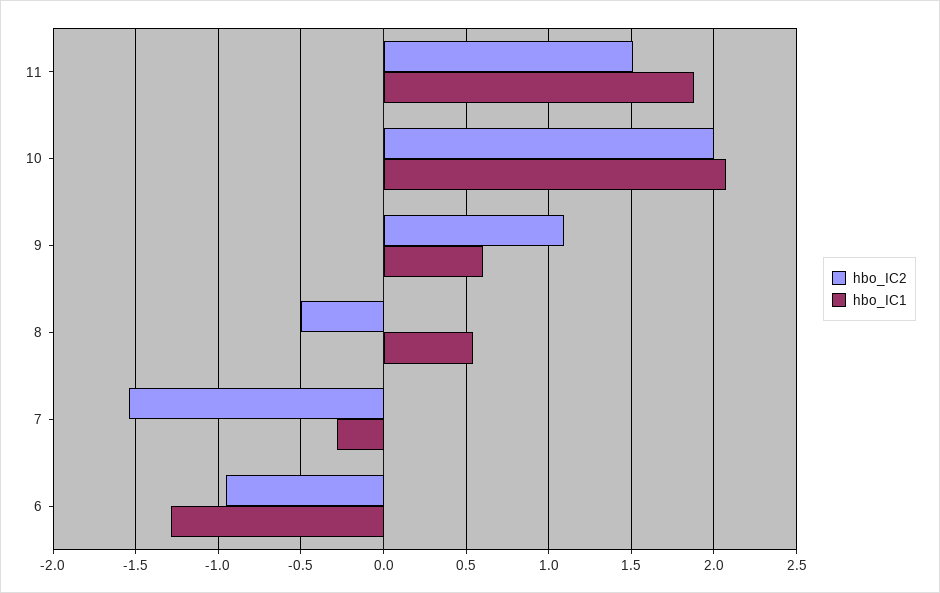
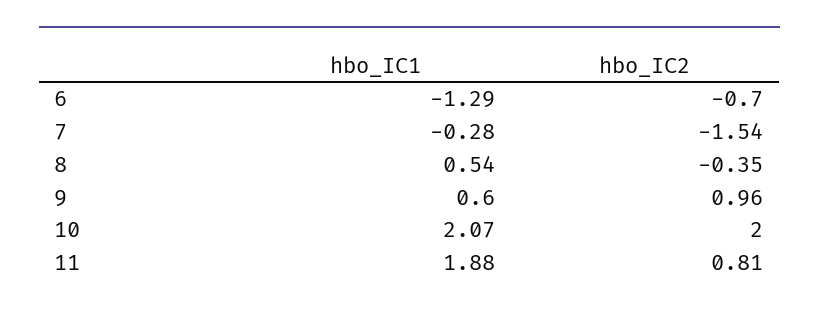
  {
    "hbo_IC2": {
-     "11": 1.5,
+     "11": 0.81,
      "10": 2,
-     "9": 1.1,
+     "9": 0.96,
-     "8": -0.5,
+     "8": -0.35,
      "7": -1.54,
-     "6": -0.95
+     "6": -0.7
    },
    "hbo_IC1": {
      "11": 1.88,
      "10": 2.07,
      "9": 0.6,
      "8": 0.54,
      "7": -0.28,
      "6": -1.29
    }
  }

